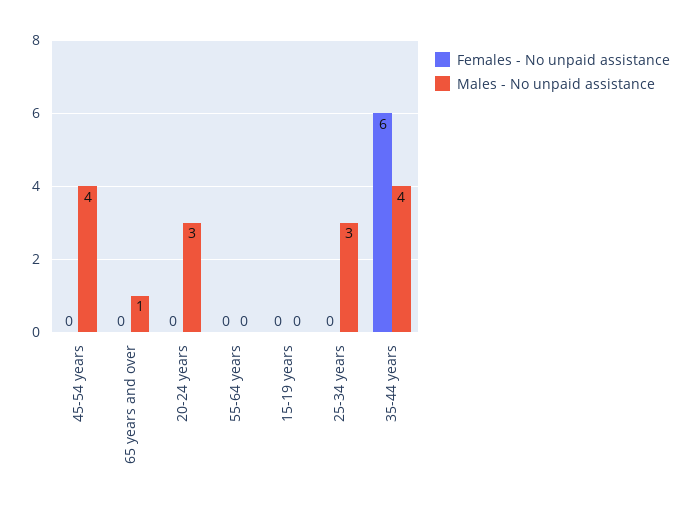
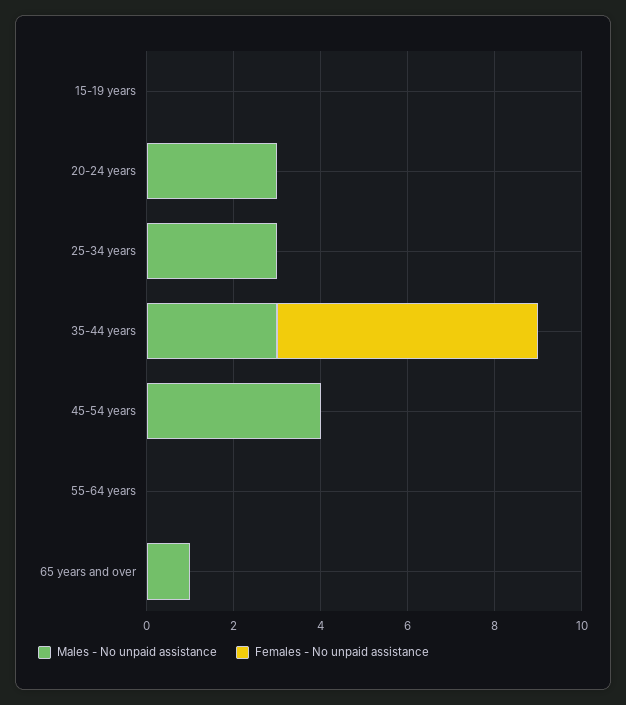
  {
    "Females - No unpaid assistance": {
      "45-54 years": 0,
      "65 years and over": 0,
      "20-24 years": 0,
      "55-64 years": 0,
      "15-19 years": 0,
      "25-34 years": 0,
      "35-44 years": 6
    },
    "Males - No unpaid assistance": {
      "45-54 years": 4,
      "65 years and over": 1,
      "20-24 years": 3,
      "55-64 years": 0,
      "15-19 years": 0,
      "25-34 years": 3,
-     "35-44 years": 4
+     "35-44 years": 3
    }
  }

